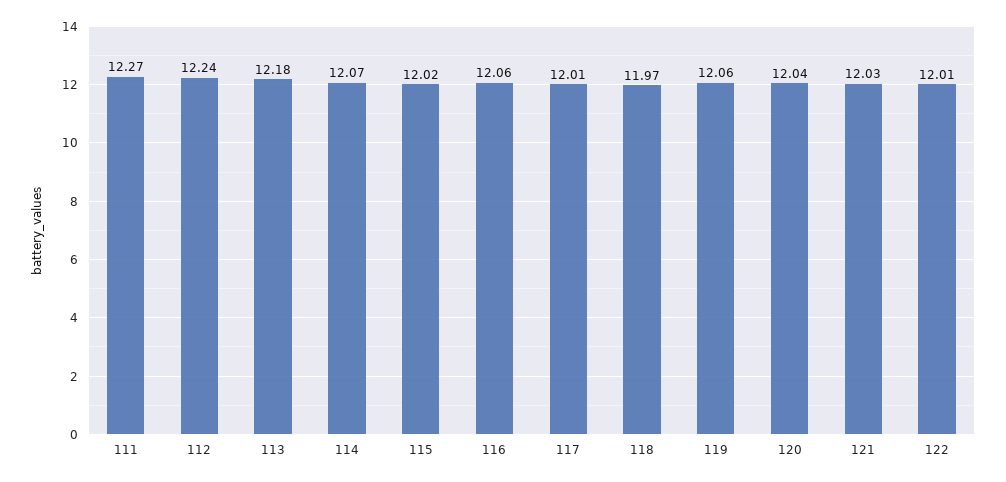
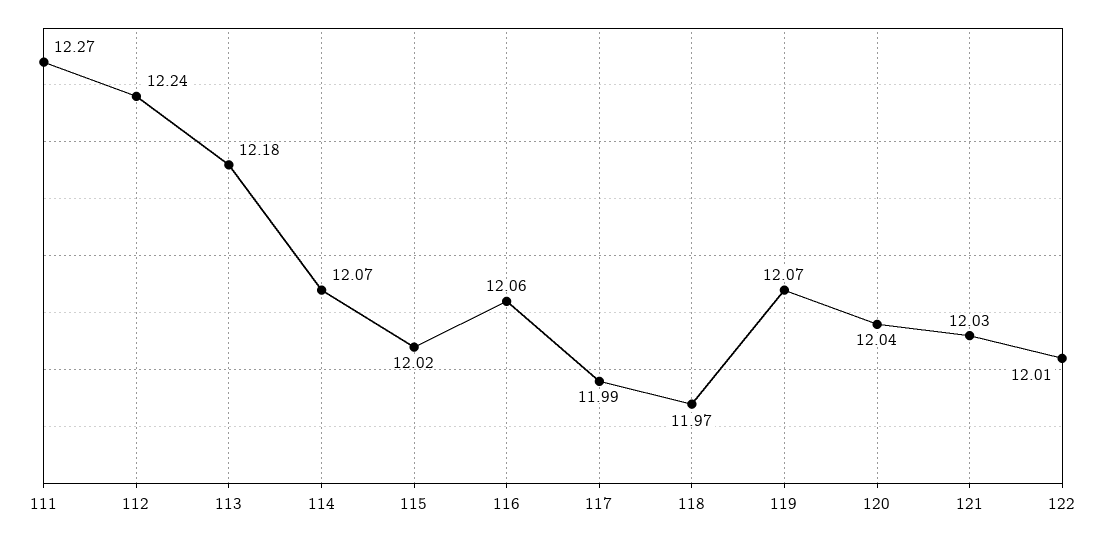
  {
    "111": 12.27,
    "112": 12.24,
    "113": 12.18,
    "114": 12.07,
    "115": 12.02,
    "116": 12.06,
-   "117": 12.01,
+   "117": 11.99,
    "118": 11.97,
-   "119": 12.06,
+   "119": 12.07,
    "120": 12.04,
    "121": 12.03,
    "122": 12.01
  }

